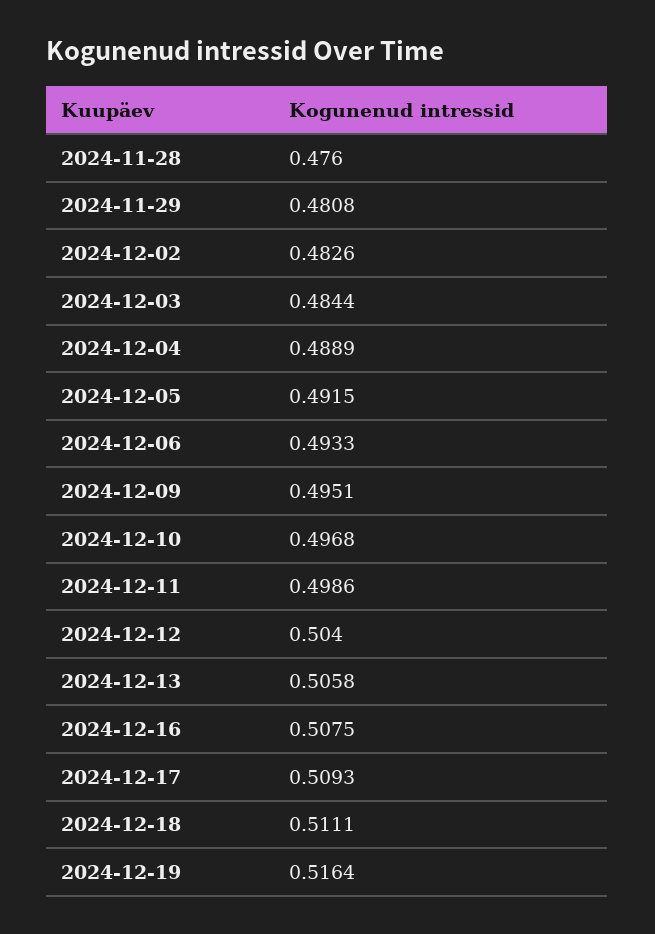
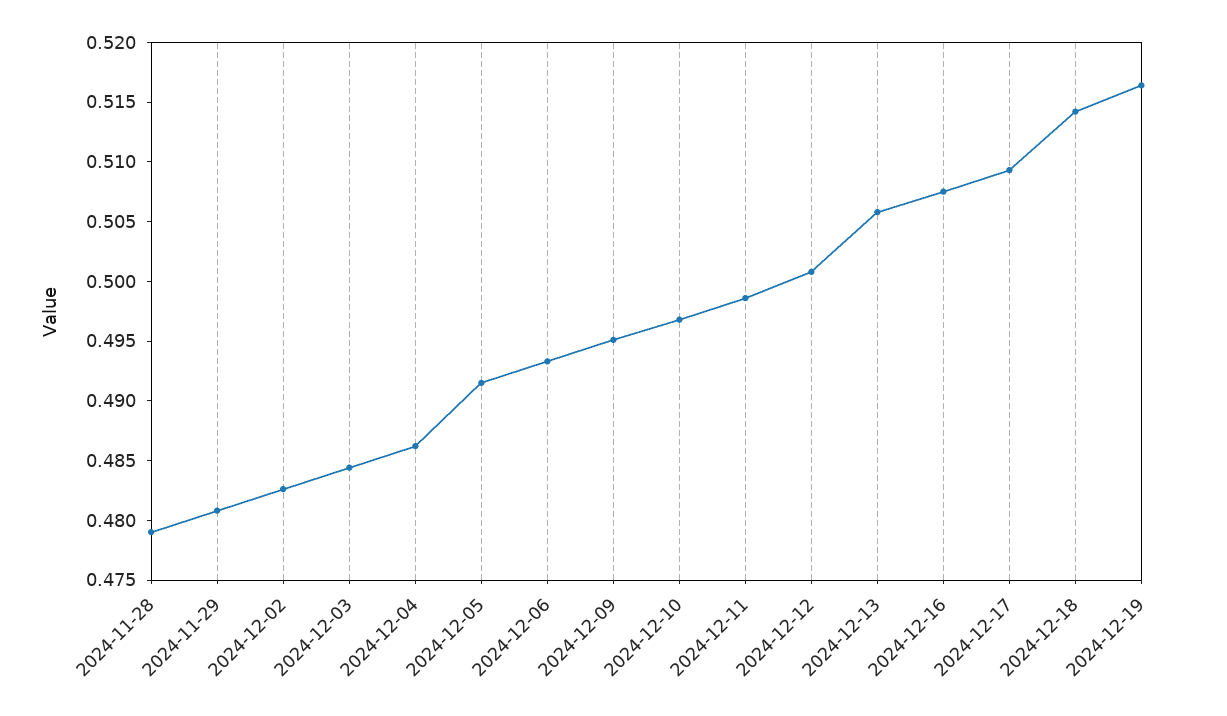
  {
-   "2024-11-28": 0.476,
+   "2024-11-28": 0.479,
    "2024-11-29": 0.4808,
    "2024-12-02": 0.4826,
    "2024-12-03": 0.4844,
-   "2024-12-04": 0.4889,
+   "2024-12-04": 0.486,
    "2024-12-05": 0.4915,
    "2024-12-06": 0.4933,
    "2024-12-09": 0.4951,
    "2024-12-10": 0.4968,
    "2024-12-11": 0.4986,
-   "2024-12-12": 0.504,
+   "2024-12-12": 0.501,
    "2024-12-13": 0.5058,
    "2024-12-16": 0.5075,
    "2024-12-17": 0.5093,
-   "2024-12-18": 0.5111,
+   "2024-12-18": 0.514,
    "2024-12-19": 0.5164
  }

